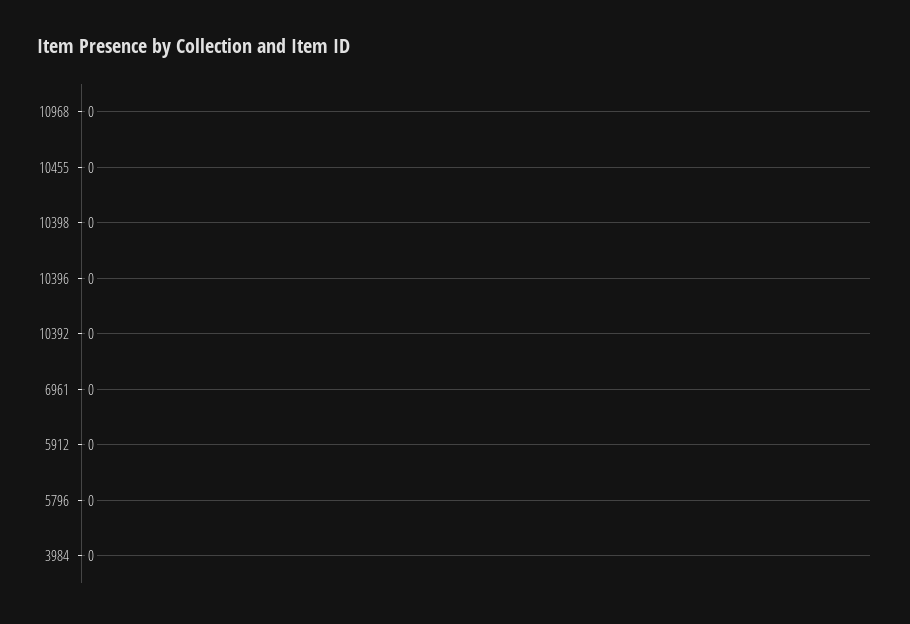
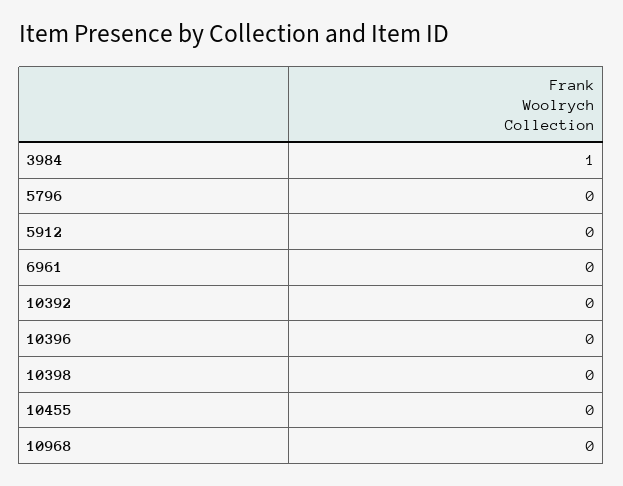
  {
    "10968": 0,
    "10455": 0,
    "10398": 0,
    "10396": 0,
    "10392": 0,
    "6961": 0,
    "5912": 0,
    "5796": 0,
-   "3984": 0
+   "3984": 1
  }

